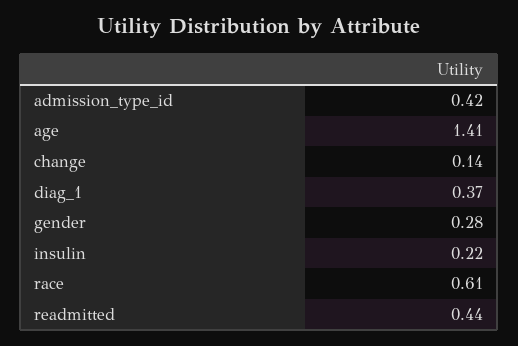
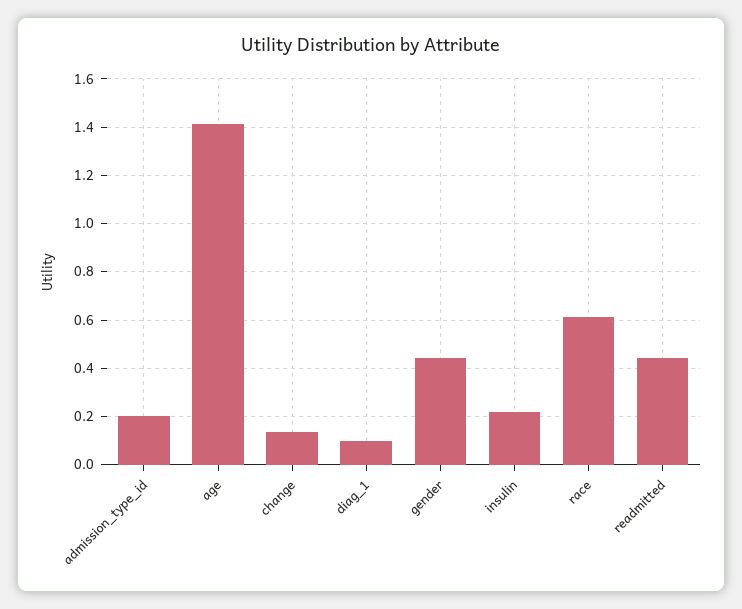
  {
-   "admission_type_id": 0.42,
+   "admission_type_id": 0.2,
    "age": 1.41,
    "change": 0.14,
-   "diag_1": 0.37,
+   "diag_1": 0.1,
-   "gender": 0.28,
+   "gender": 0.45,
    "insulin": 0.22,
    "race": 0.61,
    "readmitted": 0.44
  }

